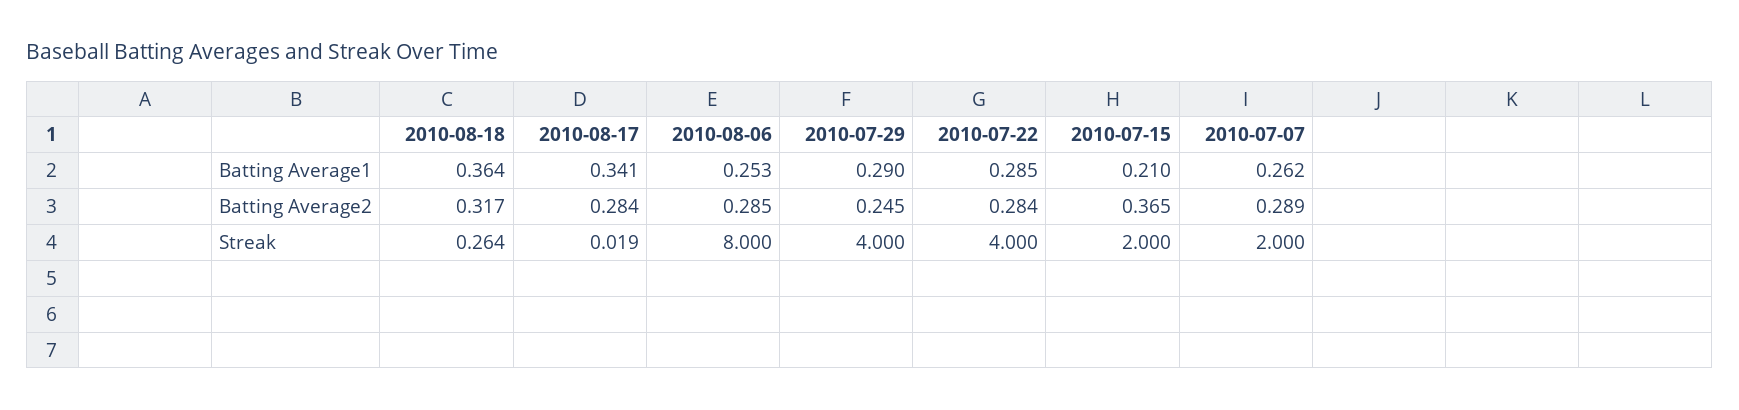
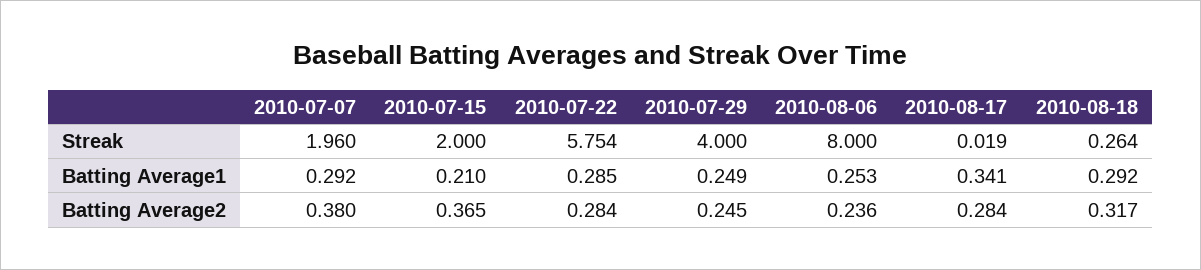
  {
    "2010-08-18": {
-     "Batting Average1": 0.364,
+     "Batting Average1": 0.292,
      "Batting Average2": 0.317,
      "Streak": 0.264
    },
    "2010-08-17": {
      "Batting Average1": 0.341,
      "Batting Average2": 0.284,
      "Streak": 0.019
    },
    "2010-08-06": {
      "Batting Average1": 0.253,
-     "Batting Average2": 0.285,
+     "Batting Average2": 0.236,
      "Streak": 8
    },
    "2010-07-29": {
-     "Batting Average1": 0.29,
+     "Batting Average1": 0.249,
      "Batting Average2": 0.245,
      "Streak": 4
    },
    "2010-07-22": {
      "Batting Average1": 0.285,
      "Batting Average2": 0.284,
-     "Streak": 4
+     "Streak": 5.754
    },
    "2010-07-15": {
      "Batting Average1": 0.21,
      "Batting Average2": 0.365,
      "Streak": 2
    },
    "2010-07-07": {
-     "Batting Average1": 0.262,
+     "Batting Average1": 0.292,
-     "Batting Average2": 0.289,
+     "Batting Average2": 0.38,
-     "Streak": 2
+     "Streak": 1.96
    }
  }

